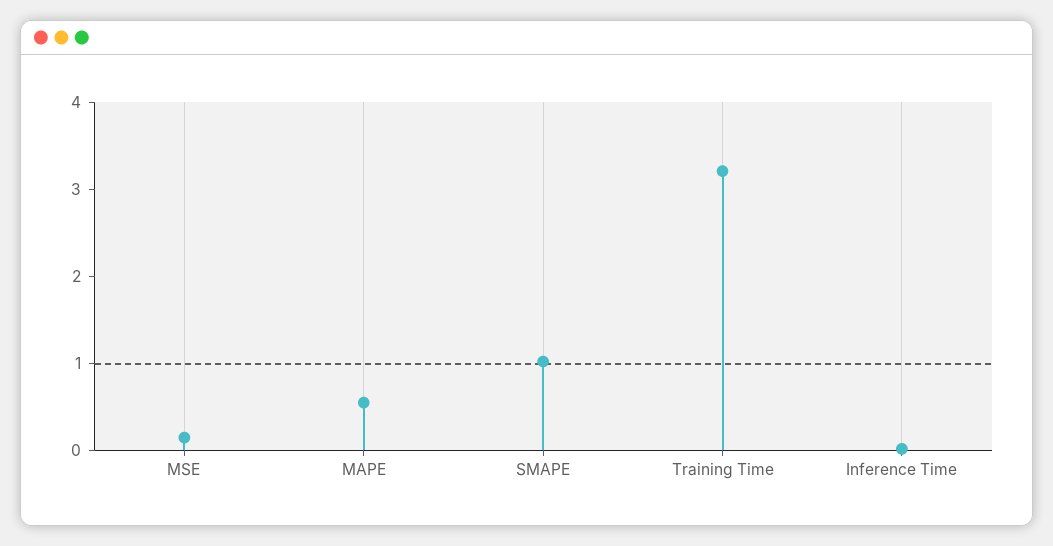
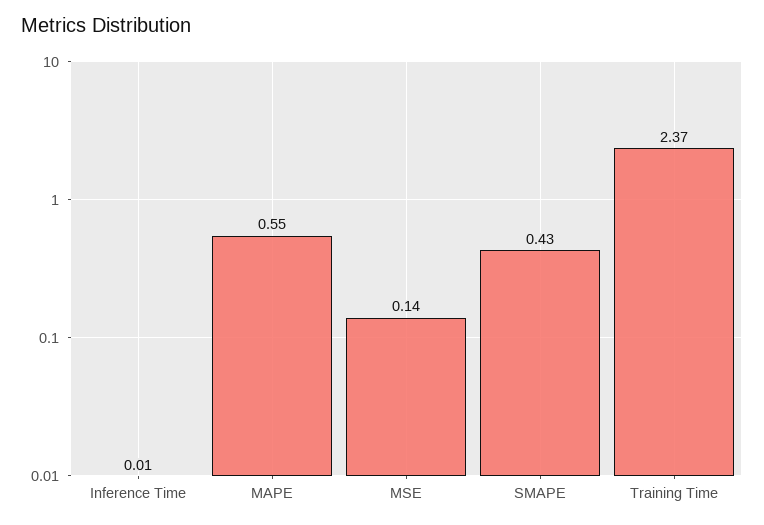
  {
    "MSE": 0.14,
    "MAPE": 0.55,
-   "SMAPE": 1,
+   "SMAPE": 0.43,
-   "Training Time": 3.2,
+   "Training Time": 2.37,
    "Inference Time": 0.01
  }

